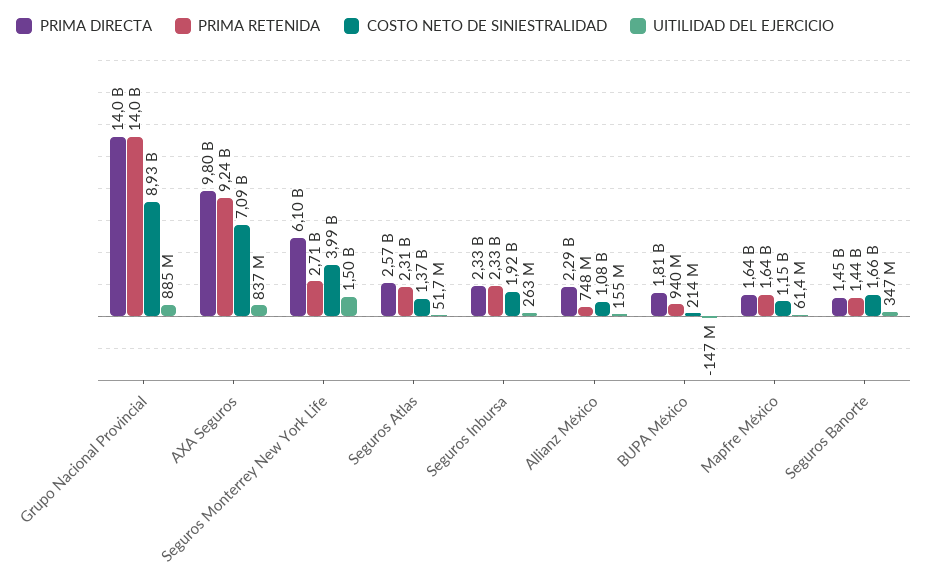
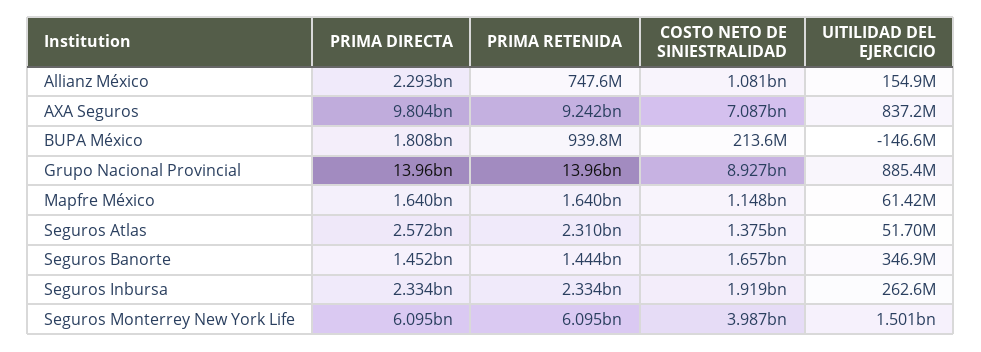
  {
    "PRIMA DIRECTA": {
      "Grupo Nacional Provincial": 13960000000,
      "AXA Seguros": 9804000000,
      "Seguros Monterrey New York Life": 6095000000,
      "Seguros Atlas": 2572000000,
      "Seguros Inbursa": 2334000000,
      "Allianz México": 2293000000,
      "BUPA México": 1808000000,
      "Mapfre México": 1640000000,
      "Seguros Banorte": 1452000000
    },
    "PRIMA RETENIDA": {
      "Grupo Nacional Provincial": 13960000000,
      "AXA Seguros": 9242000000,
-     "Seguros Monterrey New York Life": 2710000000,
+     "Seguros Monterrey New York Life": 6095000000,
      "Seguros Atlas": 2310000000,
      "Seguros Inbursa": 2334000000,
      "Allianz México": 747600000,
      "BUPA México": 939800000,
      "Mapfre México": 1640000000,
      "Seguros Banorte": 1444000000
    },
    "COSTO NETO DE SINIESTRALIDAD": {
      "Grupo Nacional Provincial": 8927000000,
      "AXA Seguros": 7087000000,
      "Seguros Monterrey New York Life": 3987000000,
      "Seguros Atlas": 1375000000,
      "Seguros Inbursa": 1919000000,
      "Allianz México": 1081000000,
      "BUPA México": 213600000,
      "Mapfre México": 1148000000,
      "Seguros Banorte": 1657000000
    },
    "UITILIDAD DEL EJERCICIO": {
      "Grupo Nacional Provincial": 885400000,
      "AXA Seguros": 837200000,
      "Seguros Monterrey New York Life": 1501000000,
      "Seguros Atlas": 51700000,
      "Seguros Inbursa": 262600000,
      "Allianz México": 154900000,
      "BUPA México": -146600000,
      "Mapfre México": 61420000,
      "Seguros Banorte": 346900000
    }
  }

